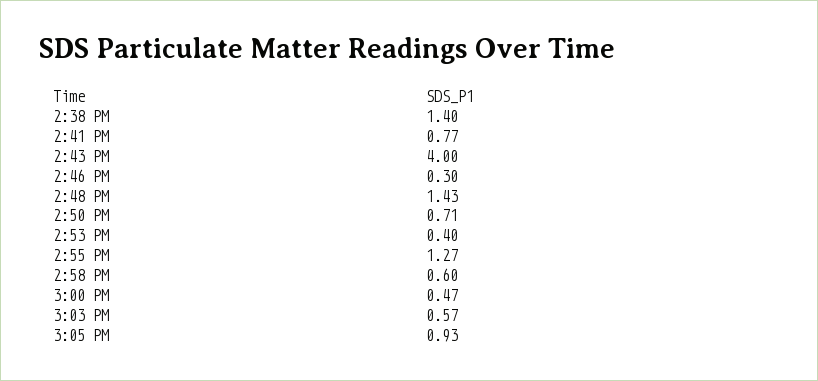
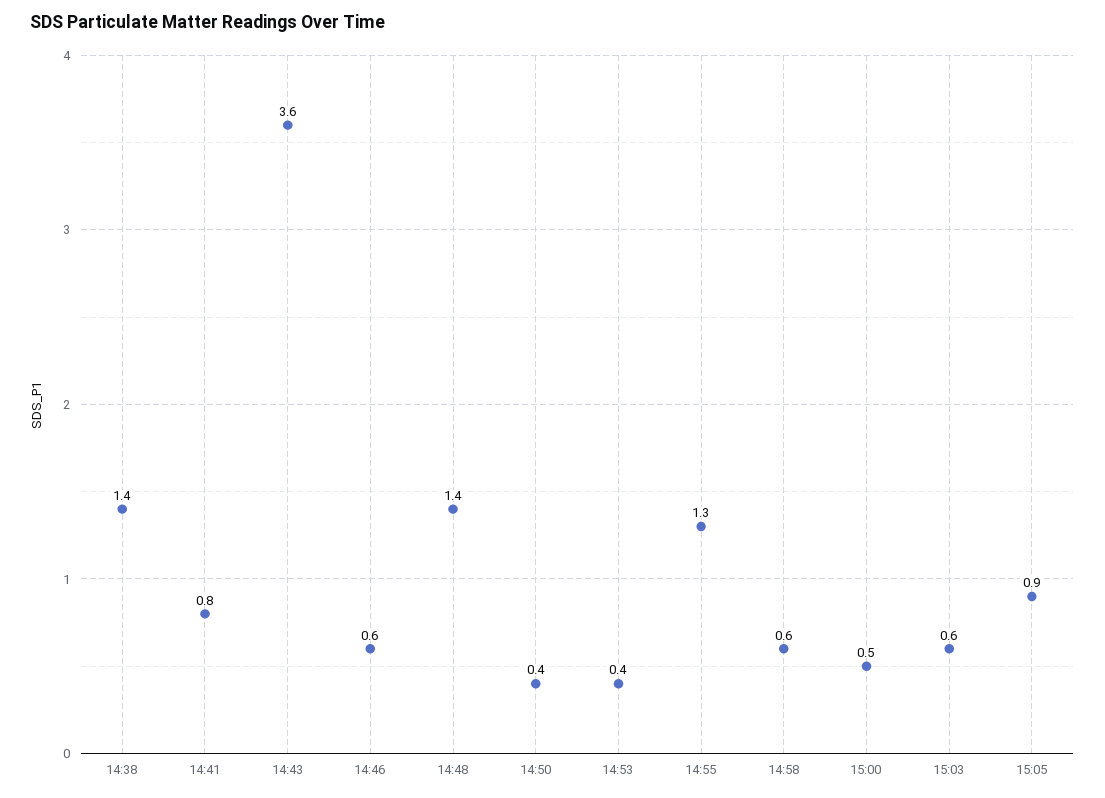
  {
    "2:38 PM": 1.4,
    "2:41 PM": 0.77,
-   "2:43 PM": 4,
+   "2:43 PM": 3.6,
-   "2:46 PM": 0.3,
+   "2:46 PM": 0.6,
    "2:48 PM": 1.43,
-   "2:50 PM": 0.71,
+   "2:50 PM": 0.4,
    "2:53 PM": 0.4,
    "2:55 PM": 1.27,
    "2:58 PM": 0.6,
    "3:00 PM": 0.47,
    "3:03 PM": 0.57,
    "3:05 PM": 0.93
  }

